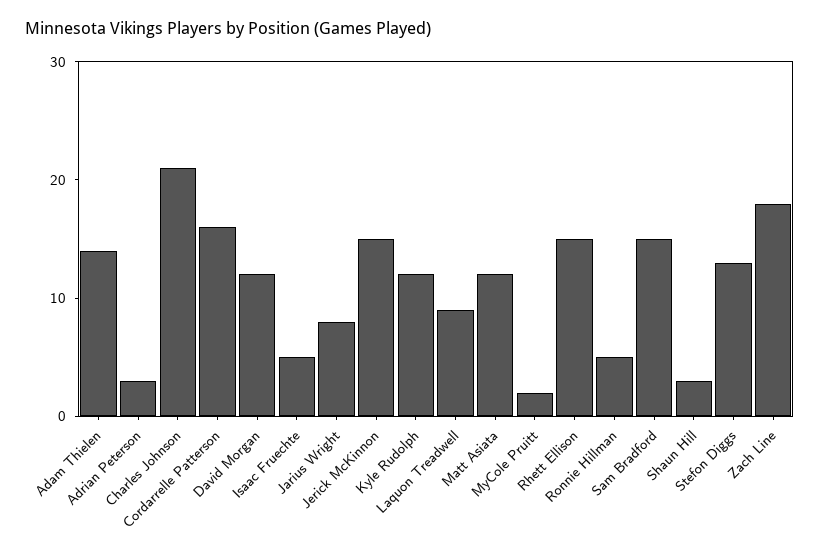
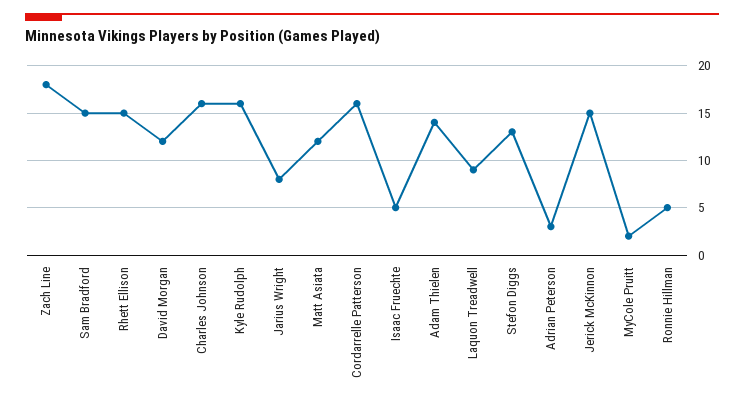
  {
    "Adam Thielen": 14,
    "Adrian Peterson": 3,
-   "Charles Johnson": 21,
+   "Charles Johnson": 16,
    "Cordarrelle Patterson": 16,
    "David Morgan": 12,
    "Isaac Fruechte": 5,
    "Jarius Wright": 8,
    "Jerick McKinnon": 15,
-   "Kyle Rudolph": 12,
+   "Kyle Rudolph": 16,
    "Laquon Treadwell": 9,
    "Matt Asiata": 12,
    "MyCole Pruitt": 2,
    "Rhett Ellison": 15,
    "Ronnie Hillman": 5,
    "Sam Bradford": 15,
-   "Shaun Hill": 3,
    "Stefon Diggs": 13,
    "Zach Line": 18
  }

